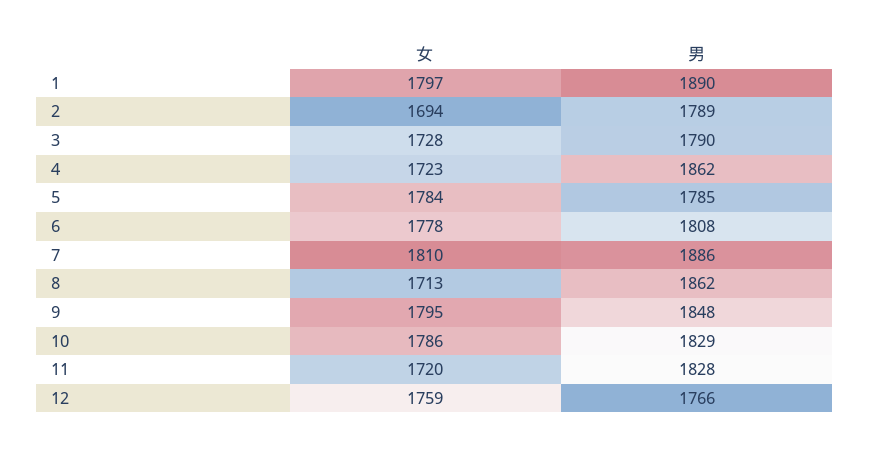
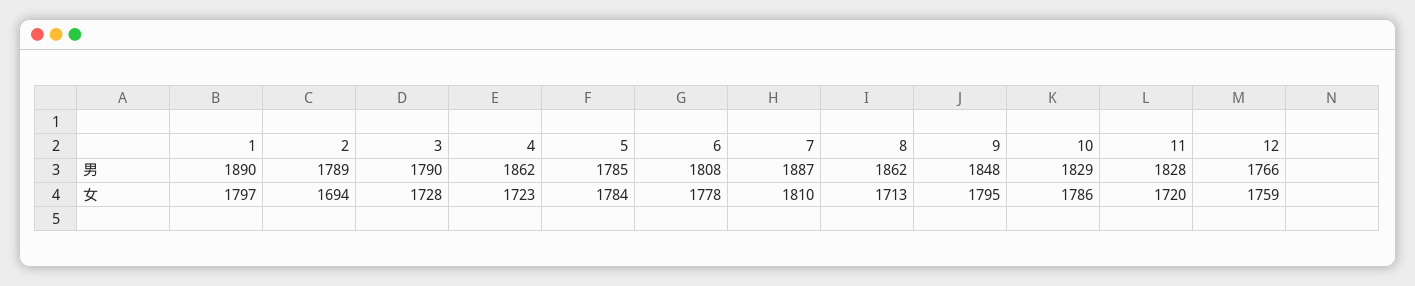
  {
    "女": {
      "1": 1797,
      "2": 1694,
      "3": 1728,
      "4": 1723,
      "5": 1784,
      "6": 1778,
      "7": 1810,
      "8": 1713,
      "9": 1795,
      "10": 1786,
      "11": 1720,
      "12": 1759
    },
    "男": {
      "1": 1890,
      "2": 1789,
      "3": 1790,
      "4": 1862,
      "5": 1785,
      "6": 1808,
-     "7": 1886,
+     "7": 1887,
      "8": 1862,
      "9": 1848,
      "10": 1829,
      "11": 1828,
      "12": 1766
    }
  }

